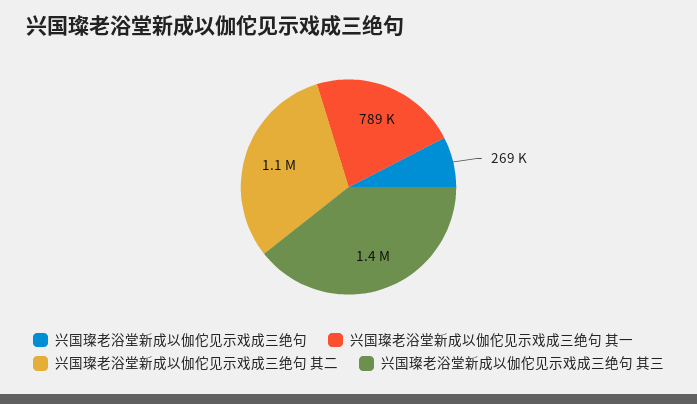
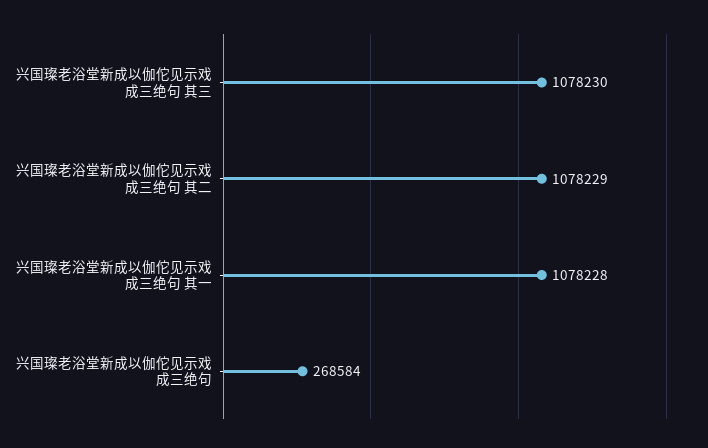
  {
    "兴国璨老浴堂新成以伽佗见示戏成三绝句": 268584,
-   "兴国璨老浴堂新成以伽佗见示戏成三绝句 其一": 789000,
+   "兴国璨老浴堂新成以伽佗见示戏成三绝句 其一": 1078228,
    "兴国璨老浴堂新成以伽佗见示戏成三绝句 其二": 1078229,
-   "兴国璨老浴堂新成以伽佗见示戏成三绝句 其三": 1400000
+   "兴国璨老浴堂新成以伽佗见示戏成三绝句 其三": 1078230
  }

